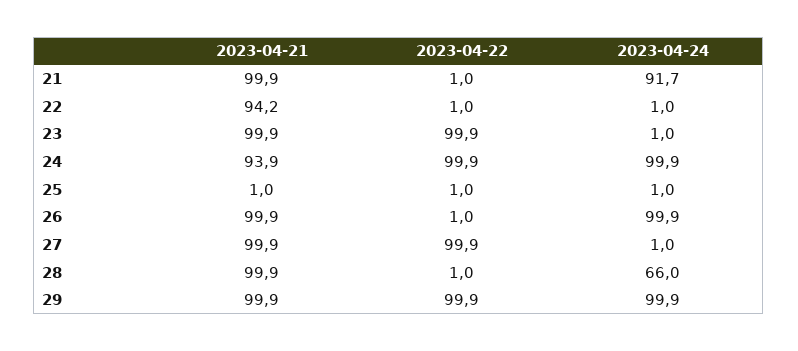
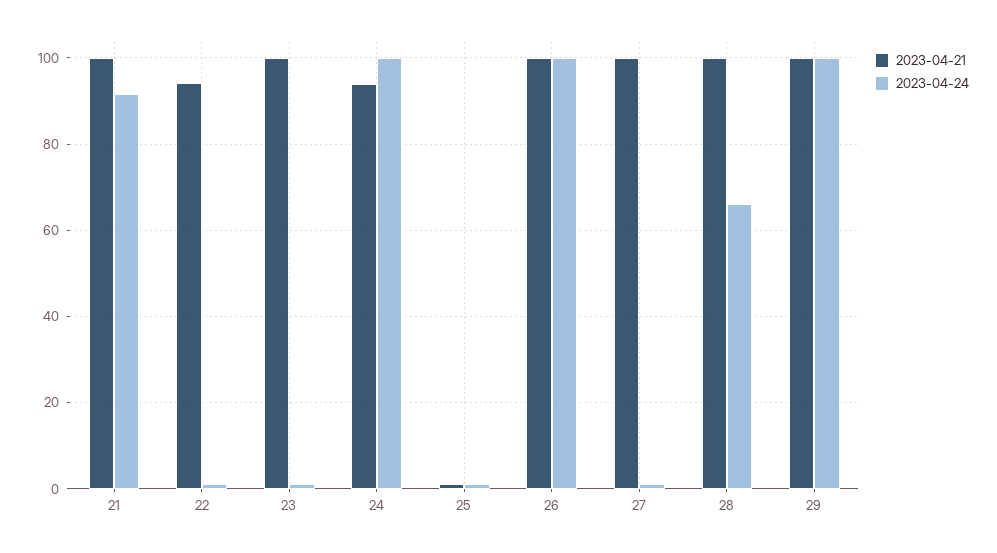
  {
    "2023-04-21": {
      "21": 99.9,
      "22": 94.2,
      "23": 99.9,
      "24": 93.9,
      "25": 1,
      "26": 99.9,
      "27": 99.9,
      "28": 99.9,
      "29": 99.9
    },
-   "2023-04-22": {
-     "21": 1,
-     "22": 1,
-     "23": 99.9,
-     "24": 99.9,
-     "25": 1,
-     "26": 1,
-     "27": 99.9,
-     "28": 1,
-     "29": 99.9
-   },
    "2023-04-24": {
      "21": 91.7,
      "22": 1,
      "23": 1,
      "24": 99.9,
      "25": 1,
      "26": 99.9,
      "27": 1,
      "28": 66,
      "29": 99.9
    }
  }

